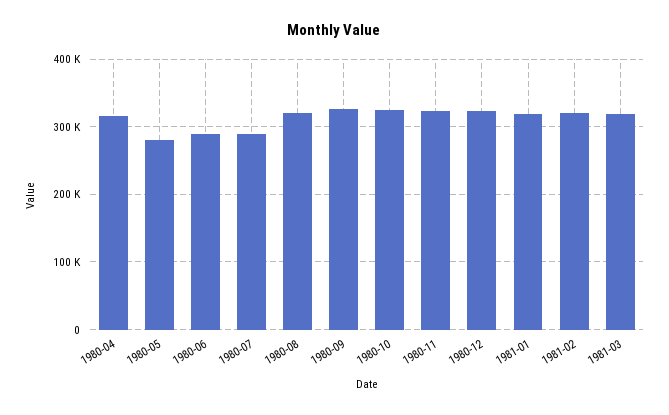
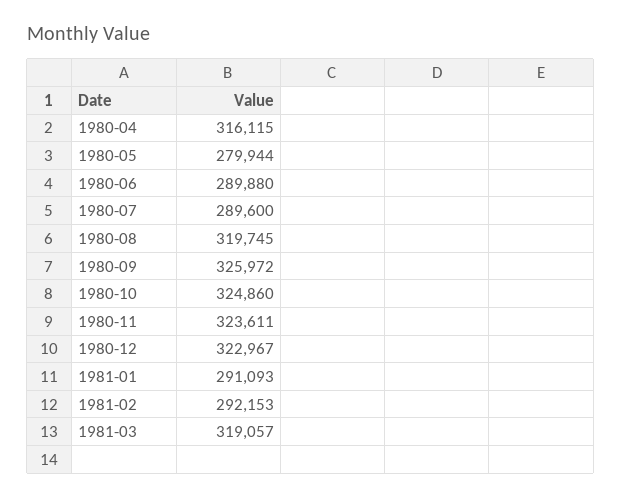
  {
    "1980-04": 316115,
    "1980-05": 279944,
    "1980-06": 289880,
    "1980-07": 289600,
    "1980-08": 319745,
    "1980-09": 325972,
    "1980-10": 324860,
    "1980-11": 323611,
    "1980-12": 322967,
-   "1981-01": 320000,
+   "1981-01": 291093,
-   "1981-02": 320000,
+   "1981-02": 292153,
    "1981-03": 319057
  }

